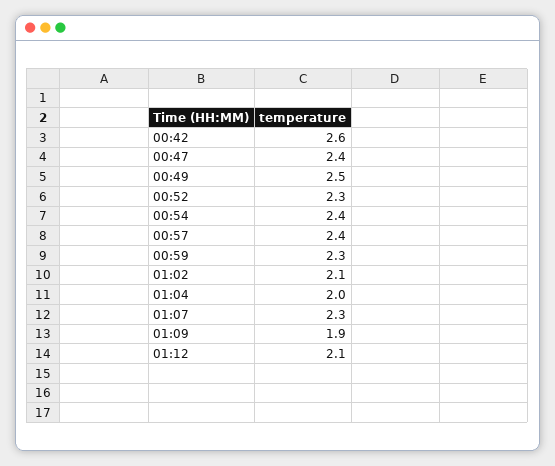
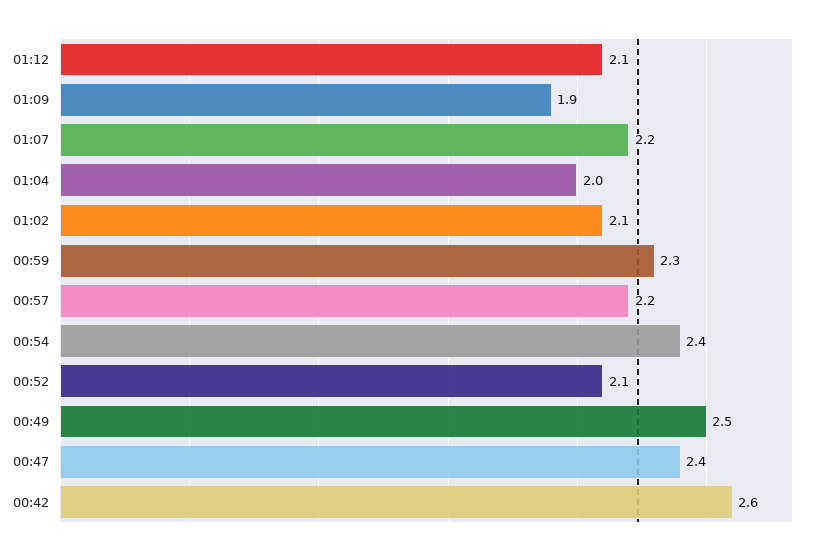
  {
    "00:42": 2.6,
    "00:47": 2.4,
    "00:49": 2.5,
-   "00:52": 2.3,
+   "00:52": 2.1,
    "00:54": 2.4,
-   "00:57": 2.4,
+   "00:57": 2.2,
    "00:59": 2.3,
    "01:02": 2.1,
    "01:04": 2,
-   "01:07": 2.3,
+   "01:07": 2.2,
    "01:09": 1.9,
    "01:12": 2.1
  }

